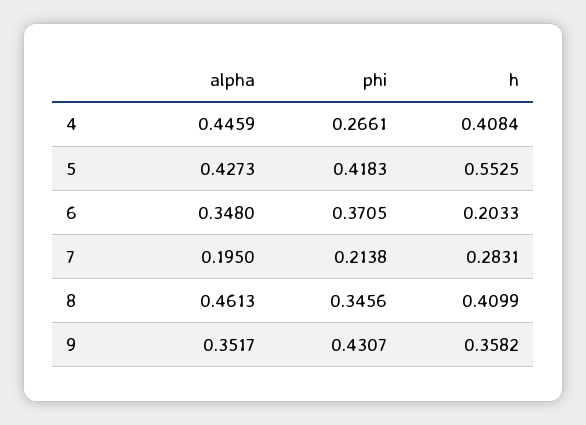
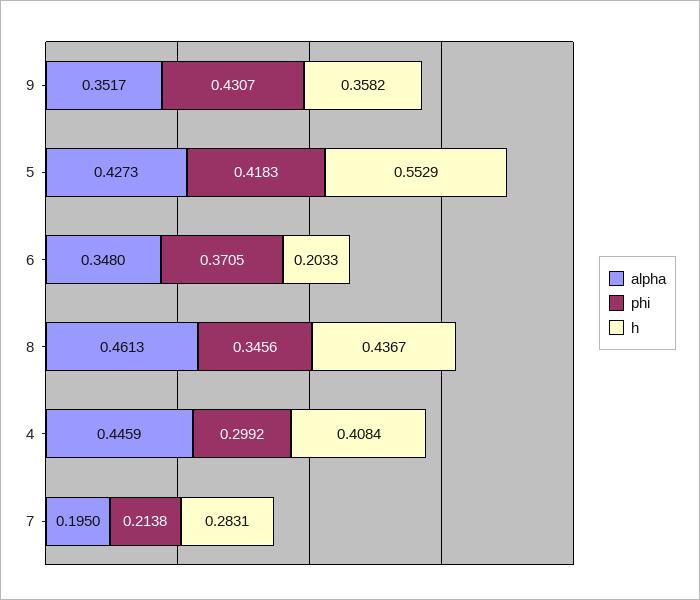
  {
    "alpha": {
      "4": 0.4459,
      "5": 0.4273,
      "6": 0.348,
      "7": 0.195,
      "8": 0.4613,
      "9": 0.3517
    },
    "phi": {
-     "4": 0.2661,
+     "4": 0.2992,
      "5": 0.4183,
      "6": 0.3705,
      "7": 0.2138,
      "8": 0.3456,
      "9": 0.4307
    },
    "h": {
      "4": 0.4084,
-     "5": 0.5525,
+     "5": 0.5529,
      "6": 0.2033,
      "7": 0.2831,
-     "8": 0.4099,
+     "8": 0.4367,
      "9": 0.3582
    }
  }

